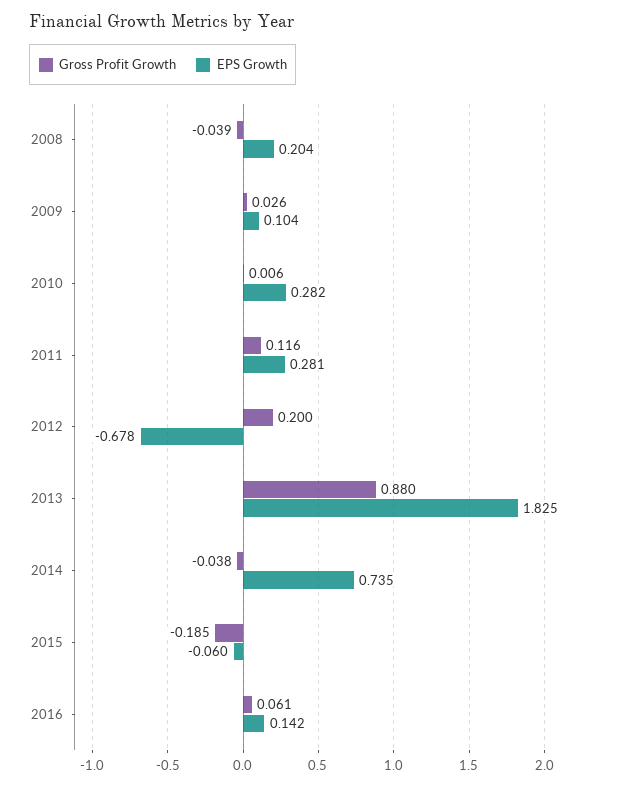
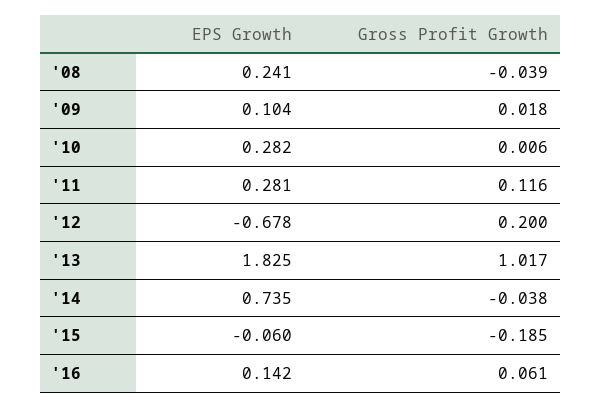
  {
    "Gross Profit Growth": {
      "2008": -0.039,
-     "2009": 0.026,
+     "2009": 0.018,
      "2010": 0.006,
      "2011": 0.116,
      "2012": 0.2,
-     "2013": 0.88,
+     "2013": 1.017,
      "2014": -0.038,
      "2015": -0.185,
      "2016": 0.061
    },
    "EPS Growth": {
-     "2008": 0.204,
+     "2008": 0.241,
      "2009": 0.104,
      "2010": 0.282,
      "2011": 0.281,
      "2012": -0.678,
      "2013": 1.825,
      "2014": 0.735,
      "2015": -0.06,
      "2016": 0.142
    }
  }

